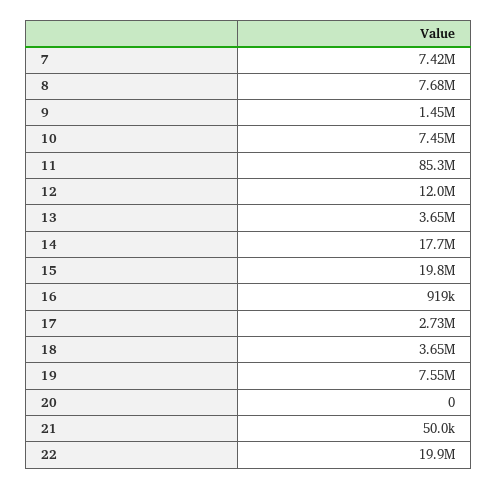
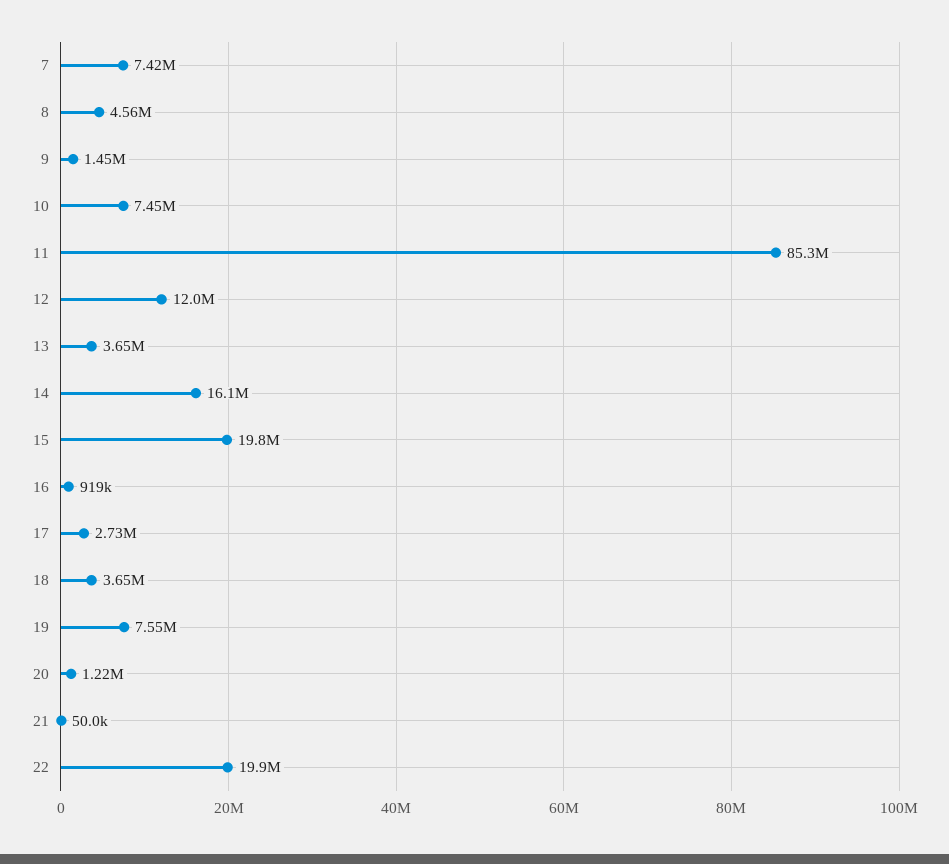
  {
    "7": 7420000,
-   "8": 7680000,
+   "8": 4560000,
    "9": 1450000,
    "10": 7450000,
    "11": 85300000,
    "12": 12000000,
    "13": 3650000,
-   "14": 17700000,
+   "14": 16100000,
    "15": 19800000,
    "16": 919000,
    "17": 2730000,
    "18": 3650000,
    "19": 7550000,
-   "20": 0,
+   "20": 1220000,
    "21": 50000,
    "22": 19900000
  }

